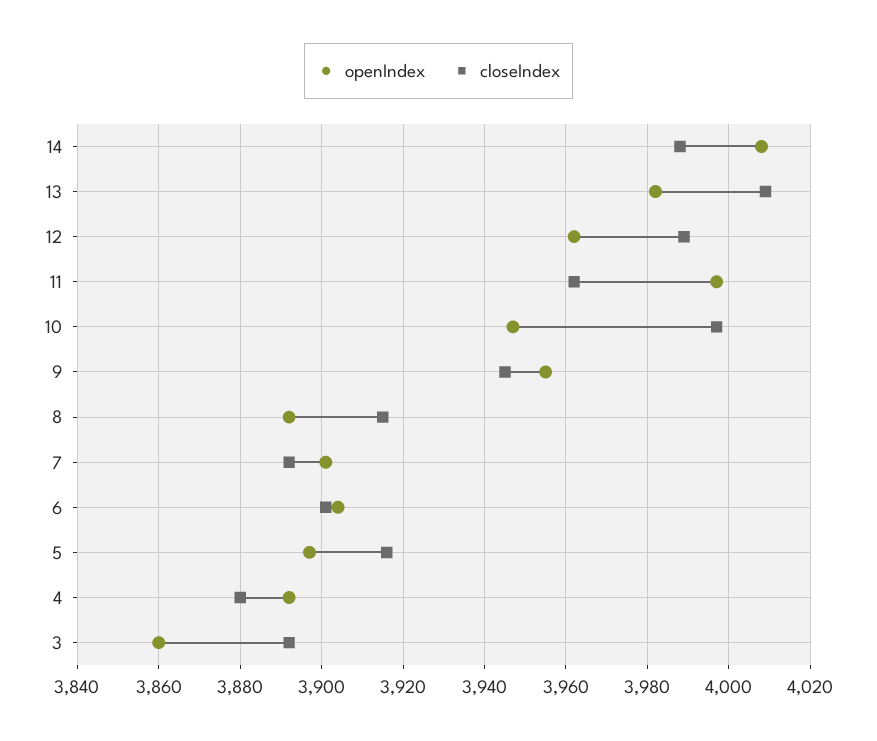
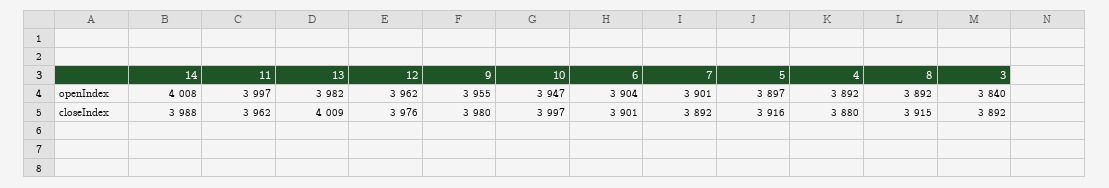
  {
    "openIndex": {
      "14": 4008,
      "13": 3982,
      "12": 3962,
      "11": 3997,
      "10": 3947,
      "9": 3955,
      "8": 3892,
      "7": 3901,
      "6": 3904,
      "5": 3897,
      "4": 3892,
-     "3": 3860
+     "3": 3840
    },
    "closeIndex": {
      "14": 3988,
      "13": 4009,
-     "12": 3990,
+     "12": 3976,
      "11": 3962,
      "10": 3997,
-     "9": 3945,
+     "9": 3980,
      "8": 3915,
      "7": 3892,
      "6": 3901,
      "5": 3916,
      "4": 3880,
      "3": 3892
    }
  }

